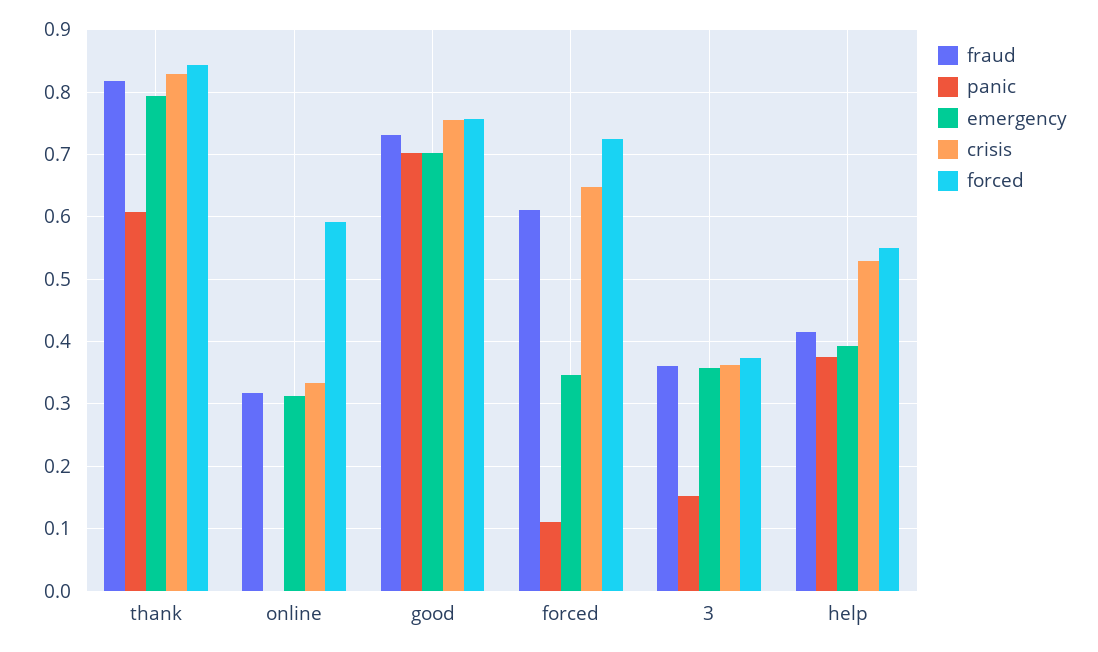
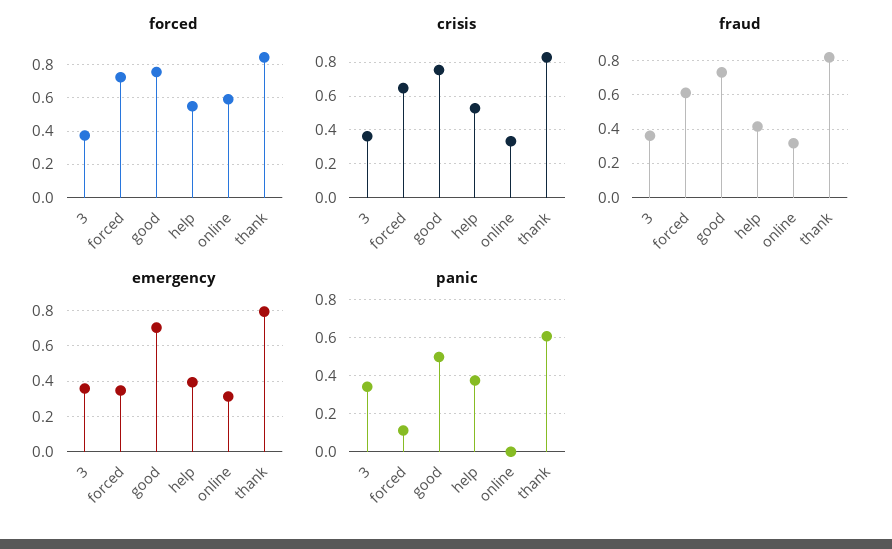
  {
    "fraud": {
      "thank": 0.82,
      "online": 0.32,
      "good": 0.73,
      "forced": 0.61,
      "3": 0.36,
      "help": 0.42
    },
    "panic": {
      "thank": 0.61,
      "online": 0,
-     "good": 0.7,
+     "good": 0.5,
      "forced": 0.11,
-     "3": 0.15,
+     "3": 0.35,
      "help": 0.38
    },
    "emergency": {
      "thank": 0.79,
      "online": 0.31,
      "good": 0.7,
      "forced": 0.35,
      "3": 0.36,
      "help": 0.39
    },
    "crisis": {
      "thank": 0.83,
      "online": 0.33,
      "good": 0.75,
      "forced": 0.65,
      "3": 0.36,
      "help": 0.53
    },
    "forced": {
      "thank": 0.84,
      "online": 0.59,
      "good": 0.76,
      "forced": 0.72,
      "3": 0.37,
      "help": 0.55
    }
  }

